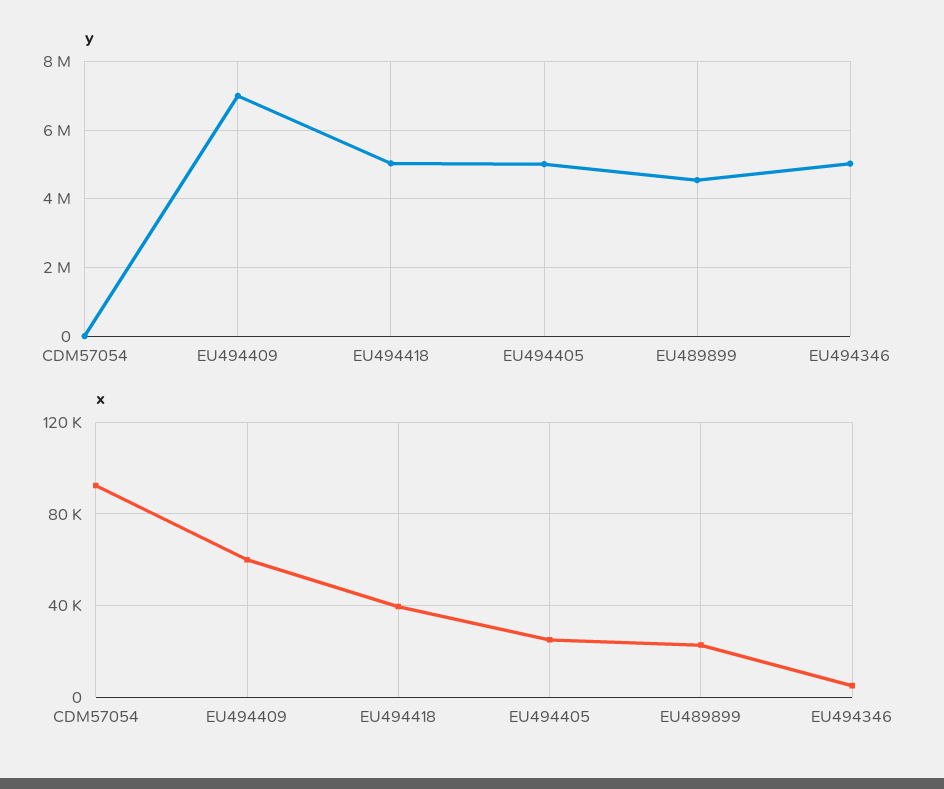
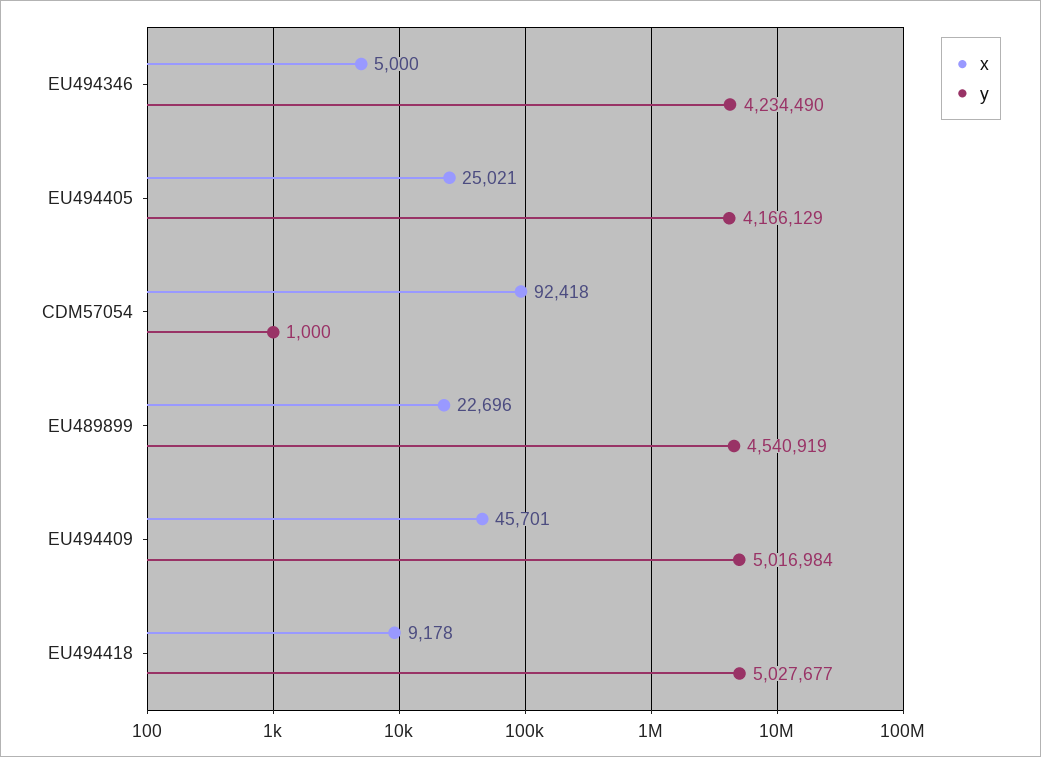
  {
    "y": {
      "CDM57054": 1000,
-     "EU494409": 7000000,
+     "EU494409": 5016984,
      "EU494418": 5027677,
-     "EU494405": 5000000,
+     "EU494405": 4166129,
      "EU489899": 4540919,
-     "EU494346": 5000000
+     "EU494346": 4234490
    },
    "x": {
      "CDM57054": 92418,
-     "EU494409": 60000,
+     "EU494409": 45701,
-     "EU494418": 40000,
+     "EU494418": 9178,
      "EU494405": 25021,
      "EU489899": 22696,
      "EU494346": 5000
    }
  }

